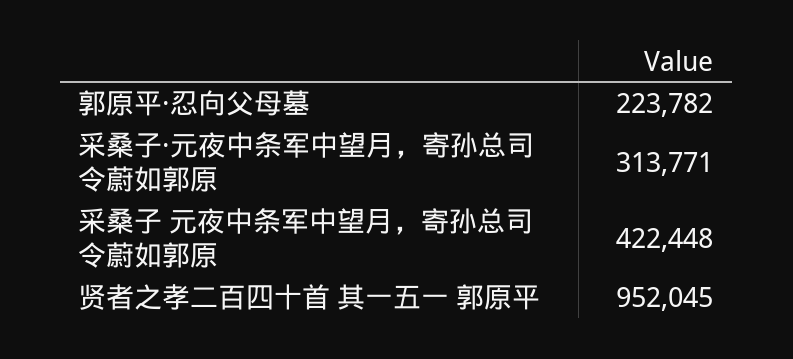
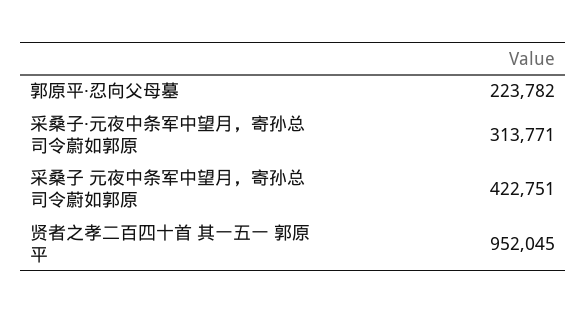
  {
    "郭原平·忍向父母墓": 223782,
    "采桑子·元夜中条军中望月，寄孙总司令蔚如郭原": 313771,
-   "采桑子 元夜中条军中望月，寄孙总司令蔚如郭原": 422448,
+   "采桑子 元夜中条军中望月，寄孙总司令蔚如郭原": 422751,
    "贤者之孝二百四十首 其一五一 郭原平": 952045
  }

